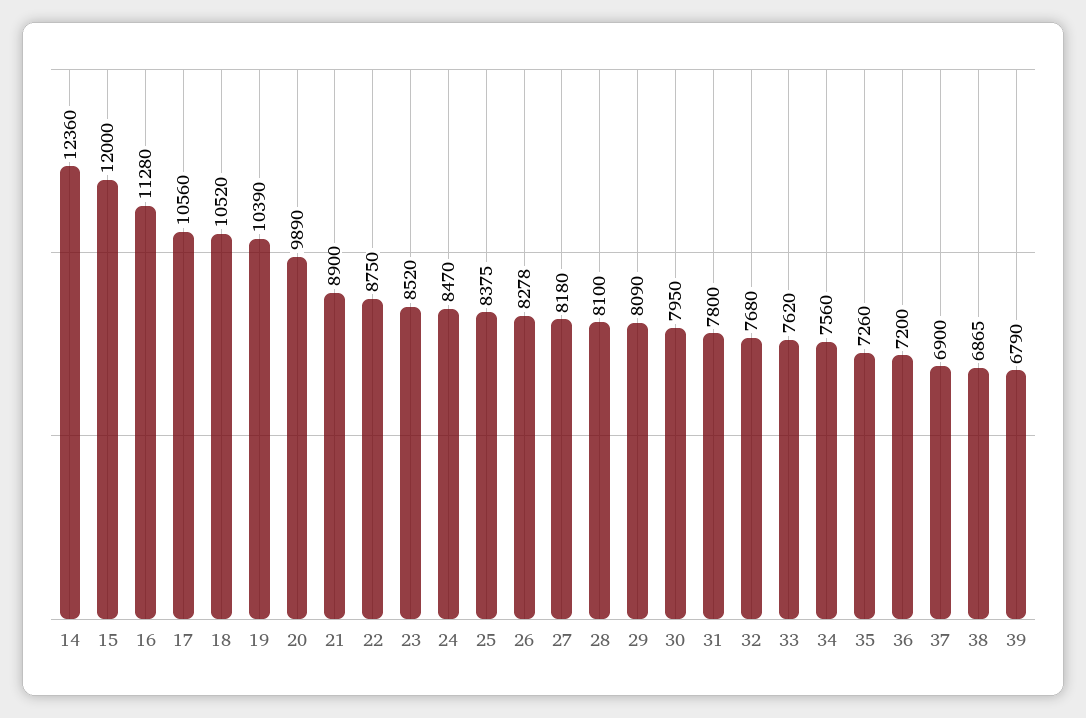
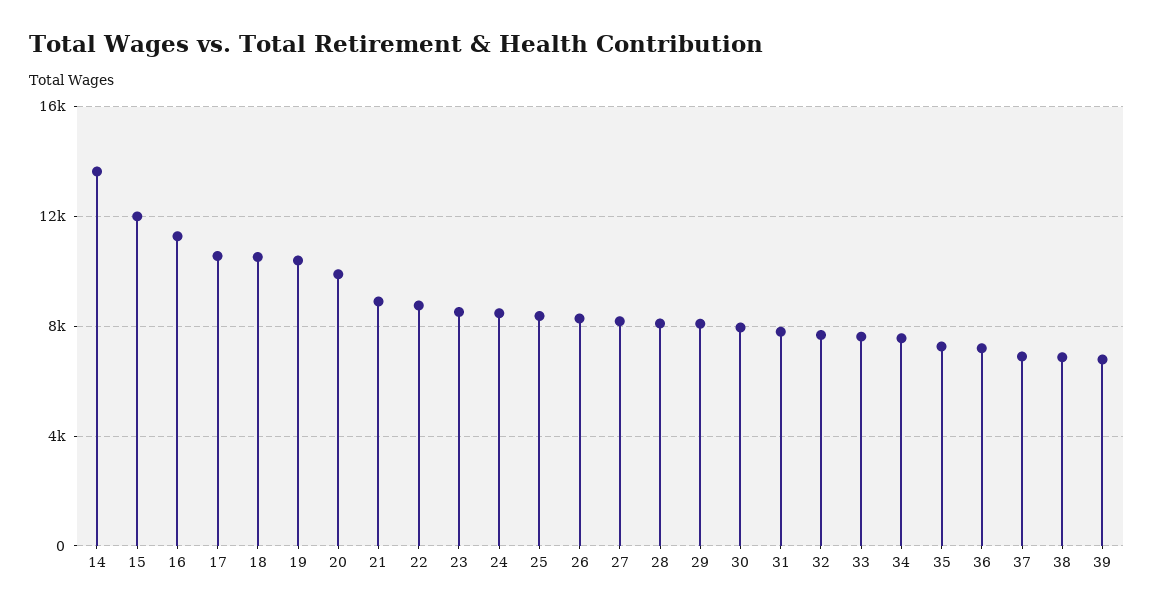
  {
-   "14": 12360,
+   "14": 13500,
    "15": 12000,
    "16": 11280,
    "17": 10560,
    "18": 10520,
    "19": 10390,
    "20": 9890,
    "21": 8900,
    "22": 8750,
    "23": 8520,
    "24": 8470,
    "25": 8375,
    "26": 8278,
    "27": 8180,
    "28": 8100,
    "29": 8090,
    "30": 7950,
    "31": 7800,
    "32": 7680,
    "33": 7620,
    "34": 7560,
    "35": 7260,
    "36": 7200,
    "37": 6900,
    "38": 6865,
    "39": 6790
  }

